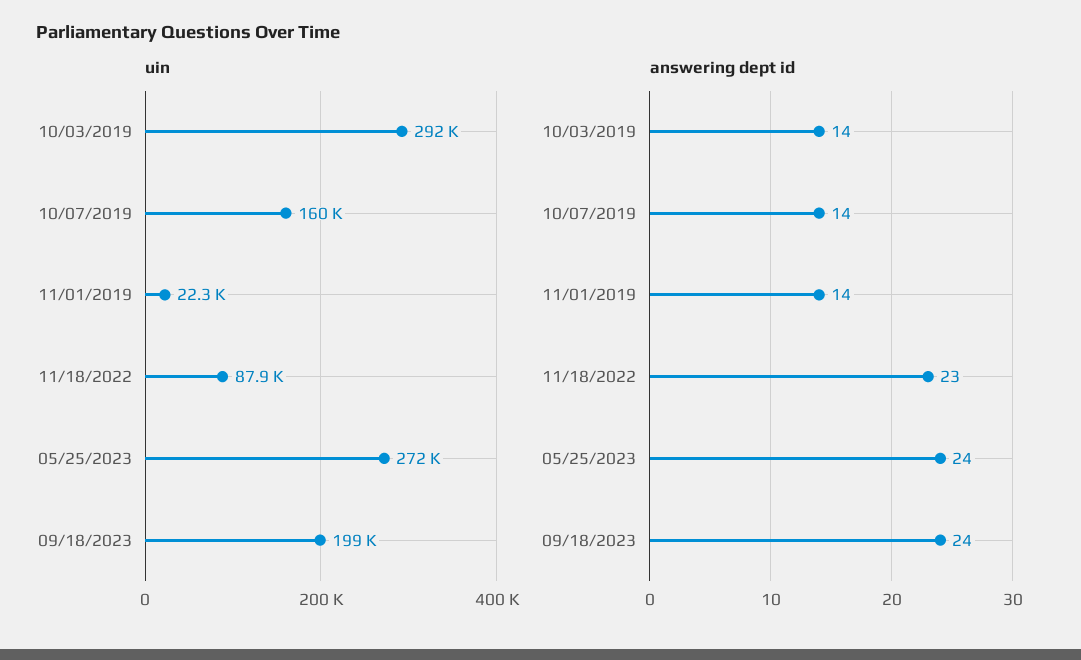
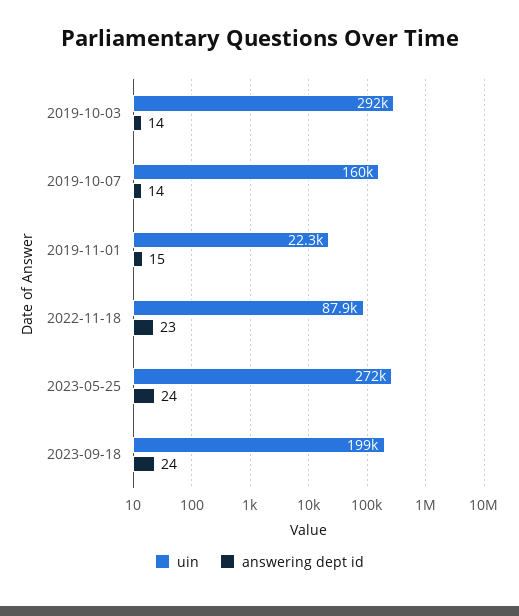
  {
    "uin": {
      "10/03/2019": 292000,
      "10/07/2019": 160000,
      "11/01/2019": 22300,
      "11/18/2022": 87900,
      "05/25/2023": 272000,
      "09/18/2023": 199000
    },
    "answering dept id": {
      "10/03/2019": 14,
      "10/07/2019": 14,
-     "11/01/2019": 14,
+     "11/01/2019": 15,
      "11/18/2022": 23,
      "05/25/2023": 24,
      "09/18/2023": 24
    }
  }

